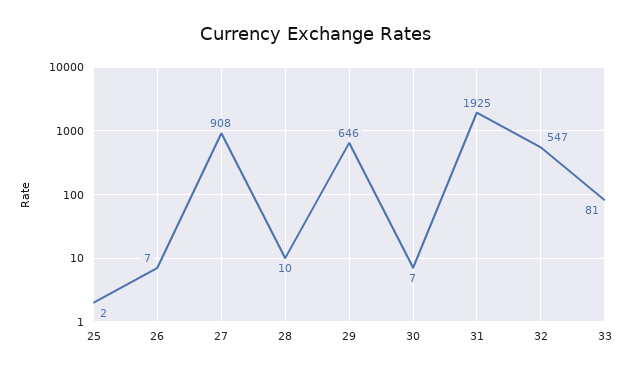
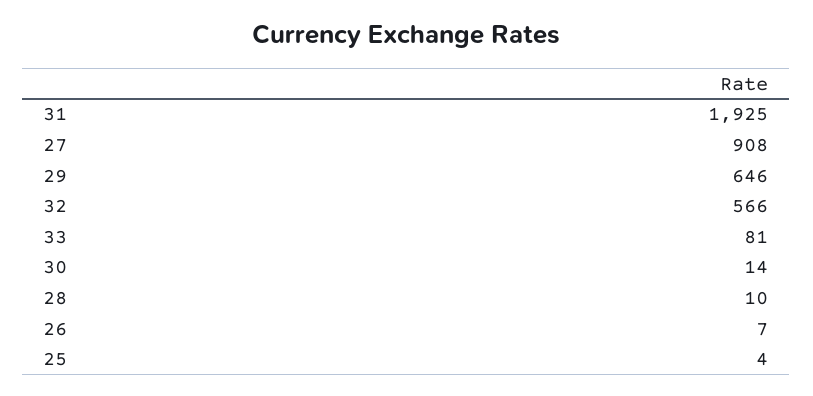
  {
-   "25": 2,
+   "25": 4,
    "26": 7,
    "27": 908,
    "28": 10,
    "29": 646,
-   "30": 7,
+   "30": 14,
    "31": 1925,
-   "32": 547,
+   "32": 566,
    "33": 81
  }

